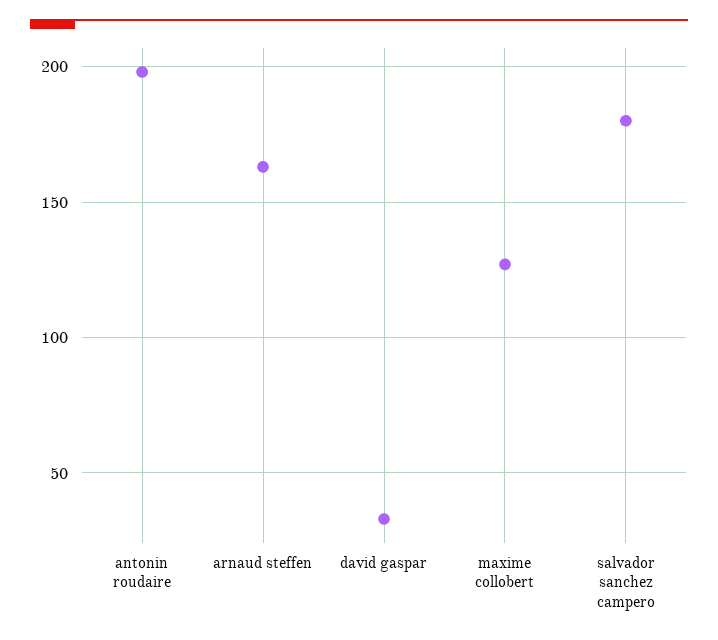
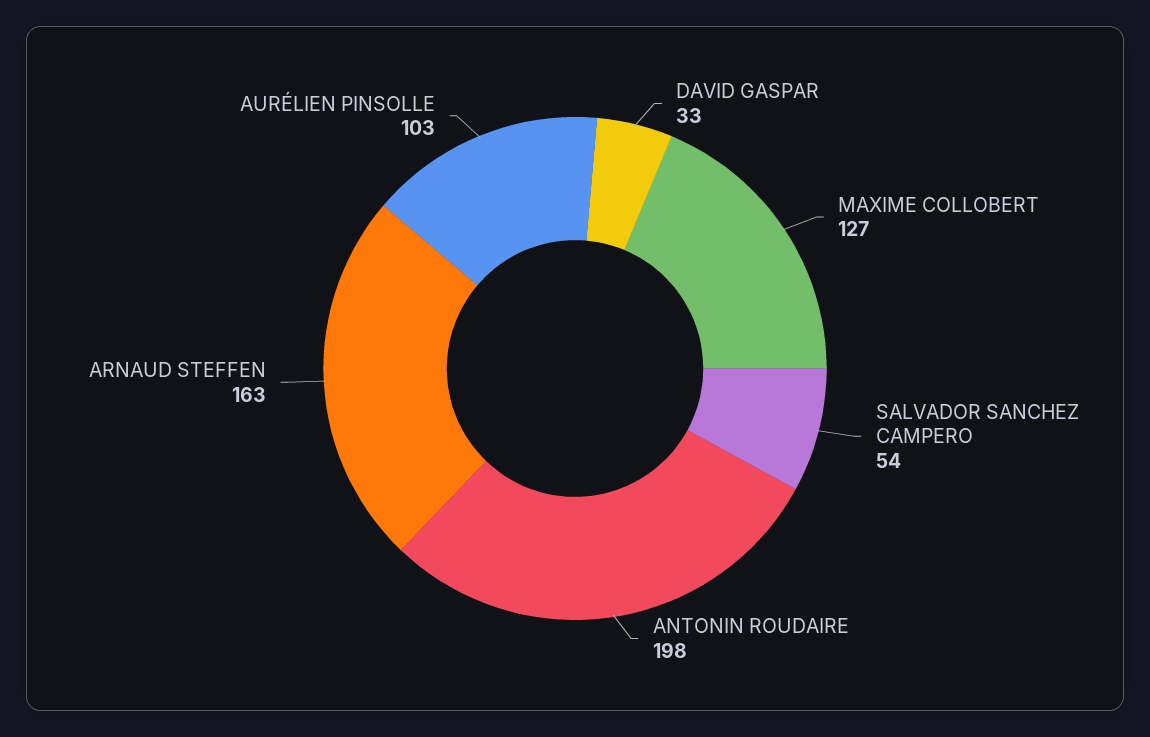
  {
    "antonin roudaire": 198,
    "arnaud steffen": 163,
    "david gaspar": 33,
    "maxime collobert": 127,
-   "salvador sanchez campero": 180
+   "salvador sanchez campero": 54,
+   "AURÉLIEN PINSOLLE": 103
  }

